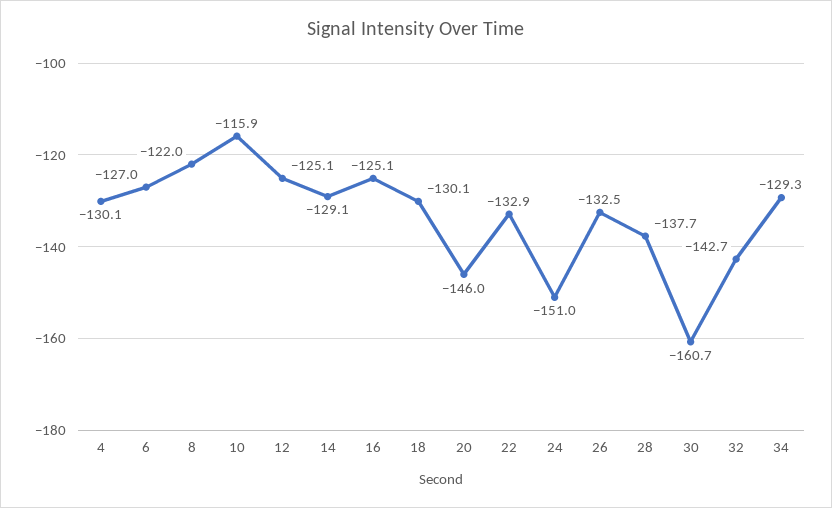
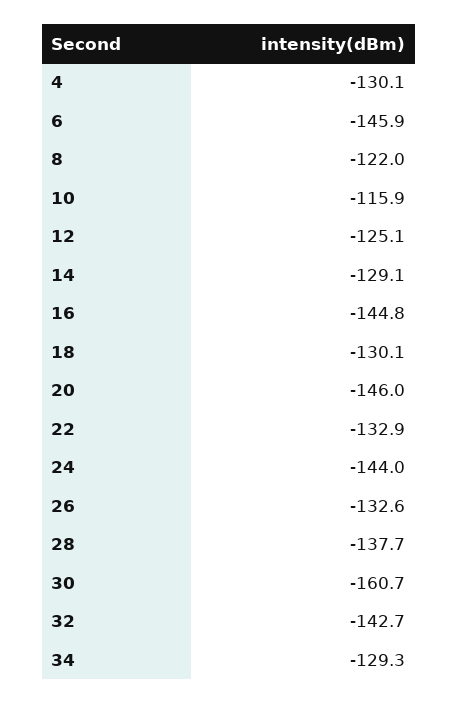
  {
    "4": -130.1,
-   "6": -127,
+   "6": -145.9,
    "8": -122,
    "10": -115.9,
    "12": -125.1,
    "14": -129.1,
-   "16": -125.1,
+   "16": -144.8,
    "18": -130.1,
    "20": -146,
    "22": -132.9,
-   "24": -151,
+   "24": -144,
-   "26": -132.5,
+   "26": -132.6,
    "28": -137.7,
    "30": -160.7,
    "32": -142.7,
    "34": -129.3
  }

